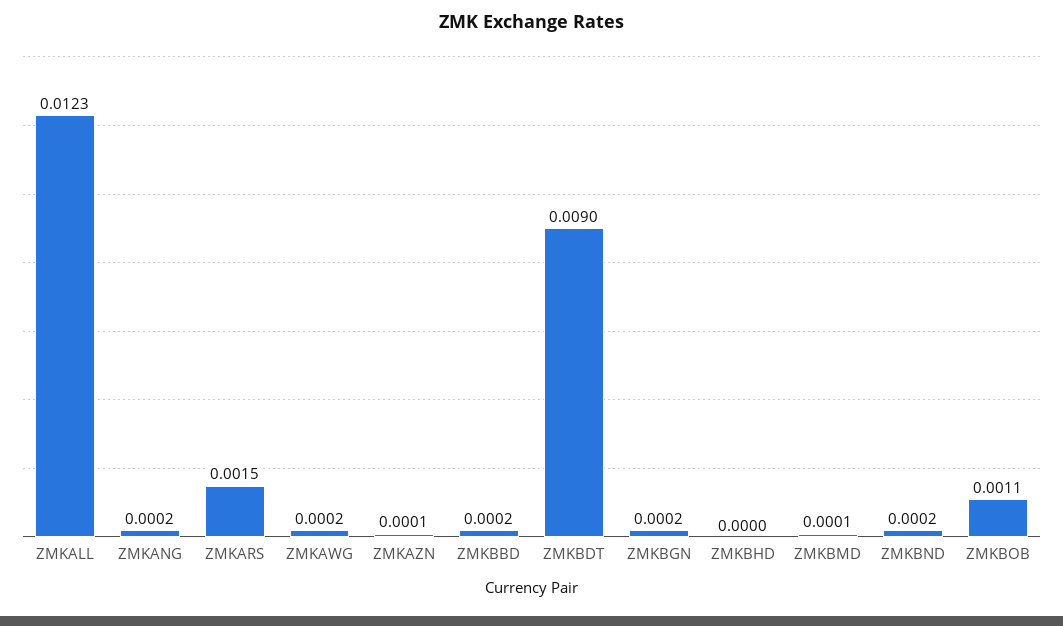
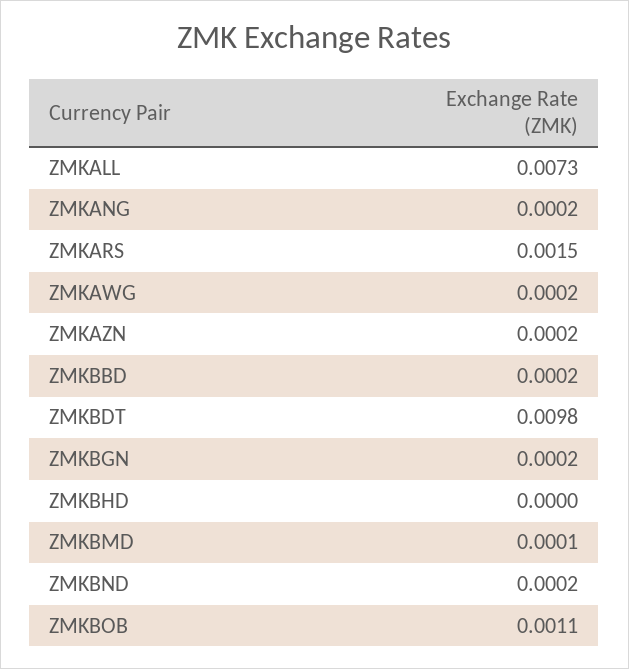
  {
-   "ZMKALL": 0.0123,
+   "ZMKALL": 0.0073,
    "ZMKANG": 0.0002,
    "ZMKARS": 0.0015,
    "ZMKAWG": 0.0002,
-   "ZMKAZN": 0.0001,
+   "ZMKAZN": 0.0002,
    "ZMKBBD": 0.0002,
-   "ZMKBDT": 0.009,
+   "ZMKBDT": 0.0098,
    "ZMKBGN": 0.0002,
    "ZMKBHD": 0,
    "ZMKBMD": 0.0001,
    "ZMKBND": 0.0002,
    "ZMKBOB": 0.0011
  }

